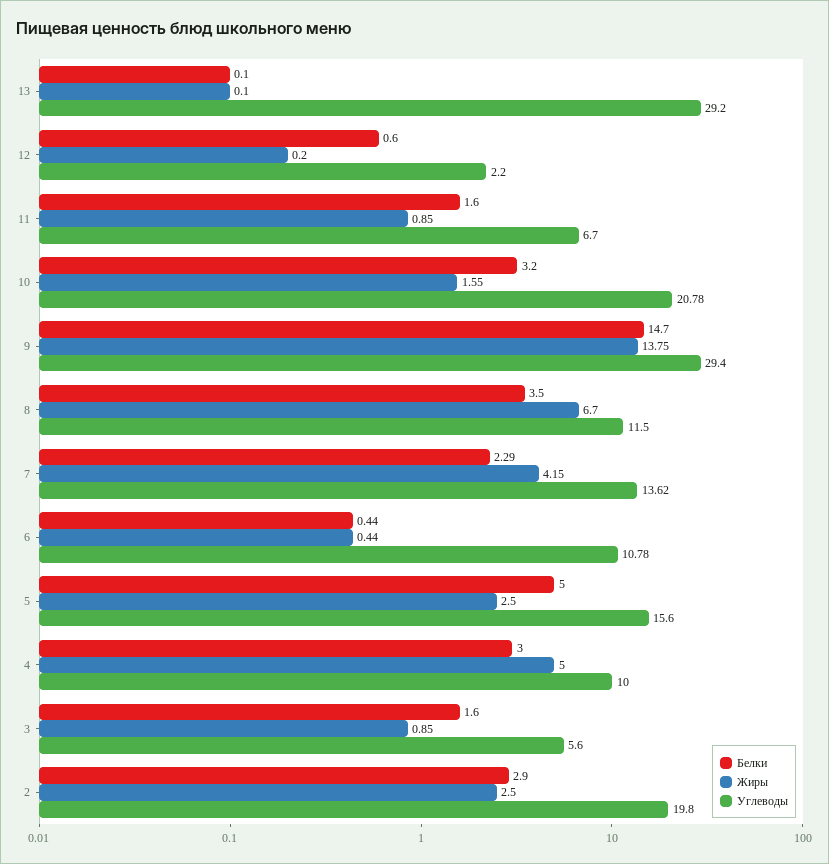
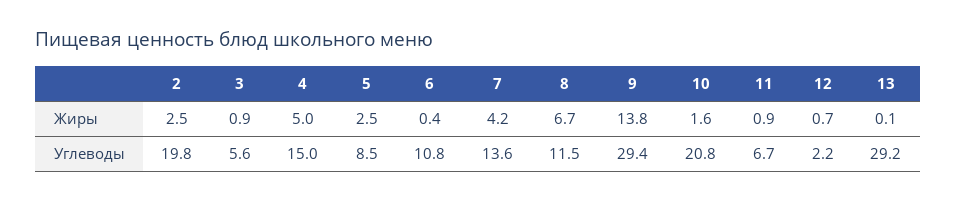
  {
-   "Белки": {
-     "13": 0.1,
-     "12": 0.6,
-     "11": 1.6,
-     "10": 3.2,
-     "9": 14.7,
-     "8": 3.5,
-     "7": 2.29,
-     "6": 0.44,
-     "5": 5,
-     "4": 3,
-     "3": 1.6,
-     "2": 2.9
-   },
    "Жиры": {
      "13": 0.1,
-     "12": 0.2,
+     "12": 0.7,
      "11": 0.85,
      "10": 1.55,
      "9": 13.75,
      "8": 6.7,
      "7": 4.15,
      "6": 0.44,
      "5": 2.5,
      "4": 5,
      "3": 0.85,
      "2": 2.5
    },
    "Углеводы": {
      "13": 29.2,
      "12": 2.2,
      "11": 6.7,
      "10": 20.78,
      "9": 29.4,
      "8": 11.5,
      "7": 13.62,
      "6": 10.78,
-     "5": 15.6,
+     "5": 8.5,
-     "4": 10,
+     "4": 15,
      "3": 5.6,
      "2": 19.8
    }
  }

